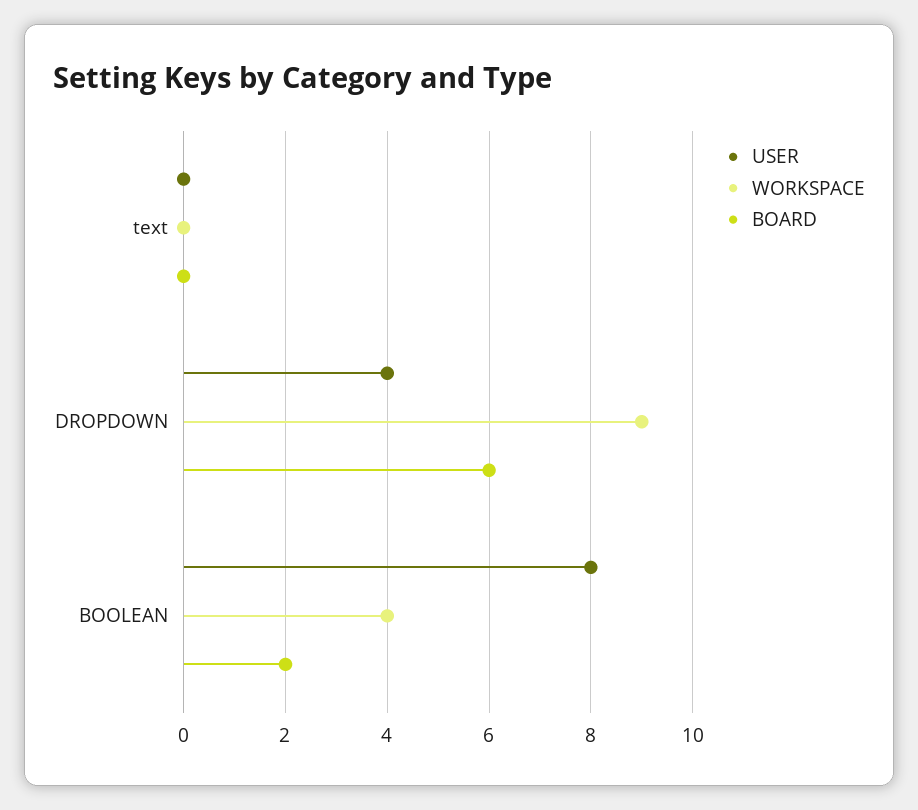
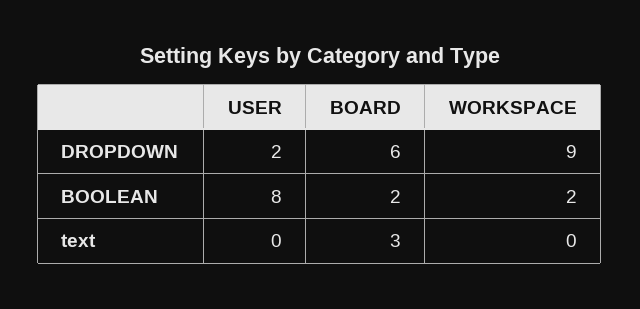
  {
    "USER": {
      "text": 0,
-     "DROPDOWN": 4,
+     "DROPDOWN": 2,
      "BOOLEAN": 8
    },
    "WORKSPACE": {
      "text": 0,
      "DROPDOWN": 9,
-     "BOOLEAN": 4
+     "BOOLEAN": 2
    },
    "BOARD": {
-     "text": 0,
+     "text": 3,
      "DROPDOWN": 6,
      "BOOLEAN": 2
    }
  }

